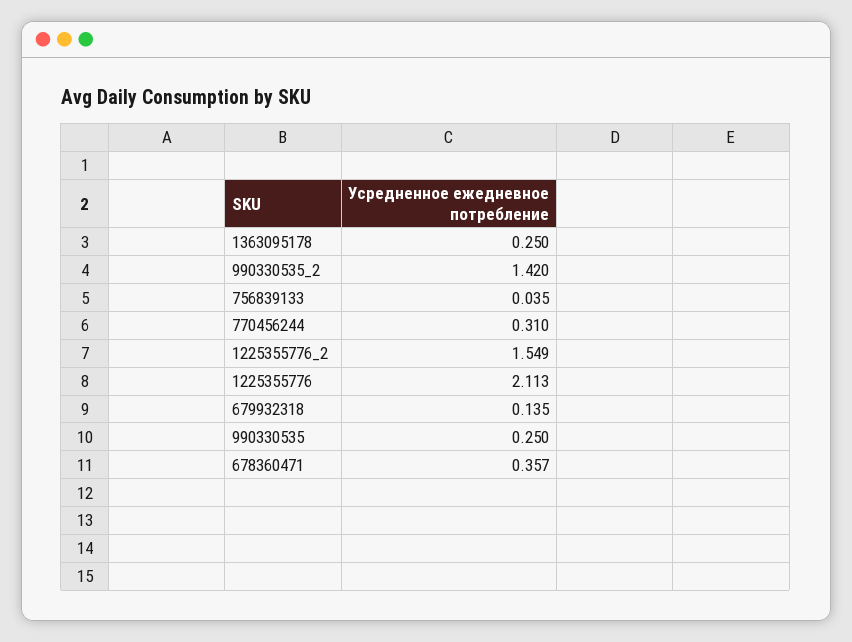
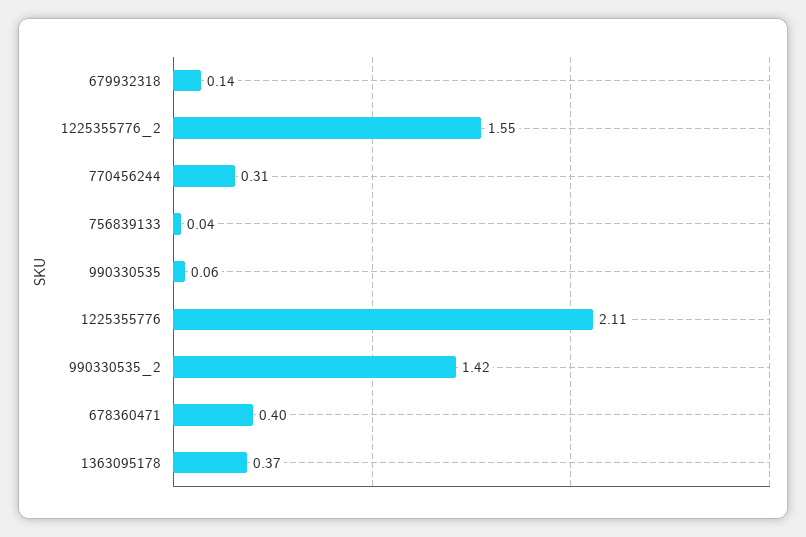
  {
-   "1363095178": 0.25,
+   "1363095178": 0.37,
    "990330535_2": 1.42,
    "756839133": 0.035,
    "770456244": 0.31,
    "1225355776_2": 1.549,
    "1225355776": 2.113,
    "679932318": 0.135,
-   "990330535": 0.25,
+   "990330535": 0.06,
-   "678360471": 0.357
+   "678360471": 0.4
  }

